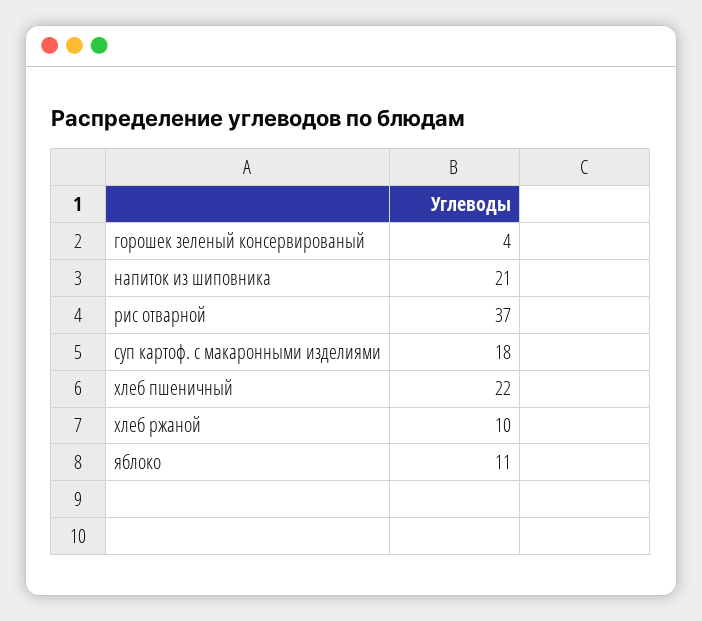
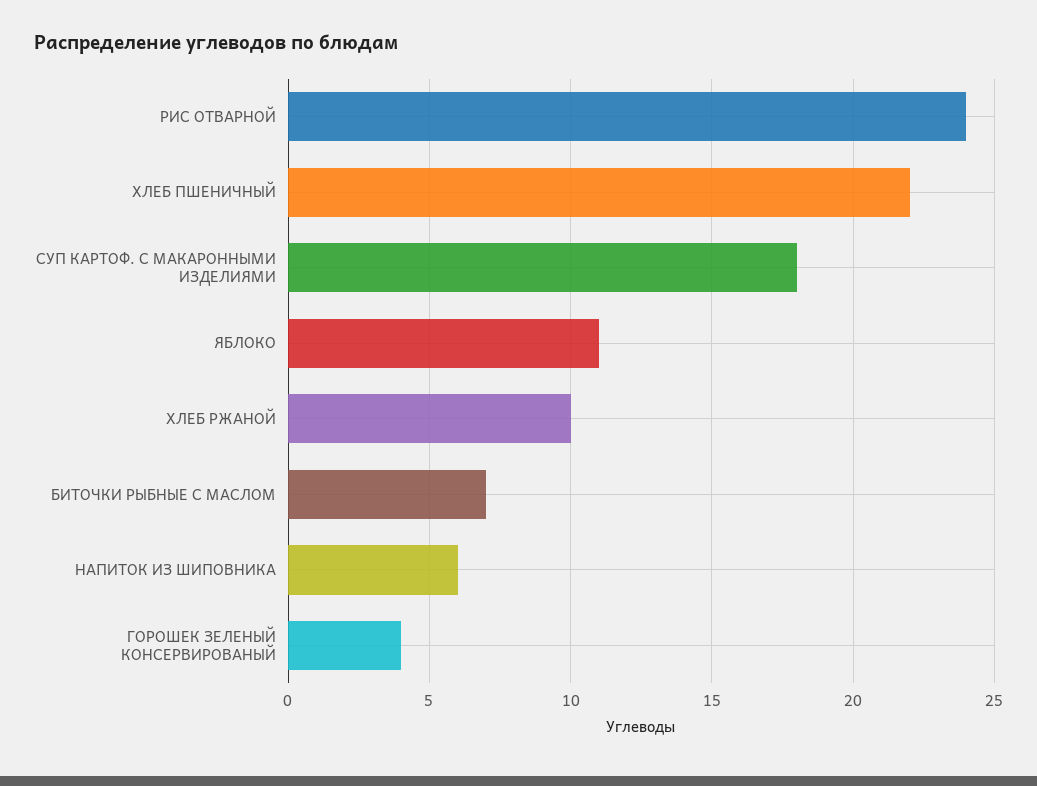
  {
    "горошек зеленый консервированый": 4,
-   "напиток из шиповника": 21,
+   "напиток из шиповника": 6,
-   "рис отварной": 37,
+   "рис отварной": 24,
    "суп картоф. с макаронными изделиями": 18,
    "хлеб пшеничный": 22,
    "хлеб ржаной": 10,
-   "яблоко": 11
+   "яблоко": 11,
+   "БИТОЧКИ РЫБНЫЕ С МАСЛОМ": 7
  }

